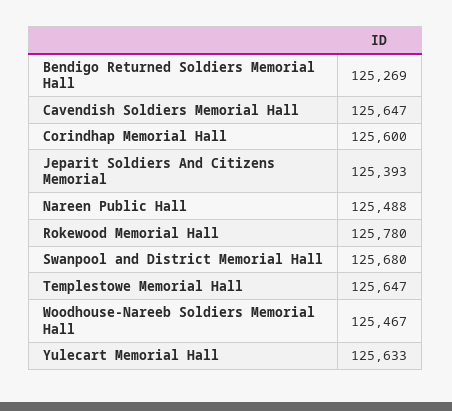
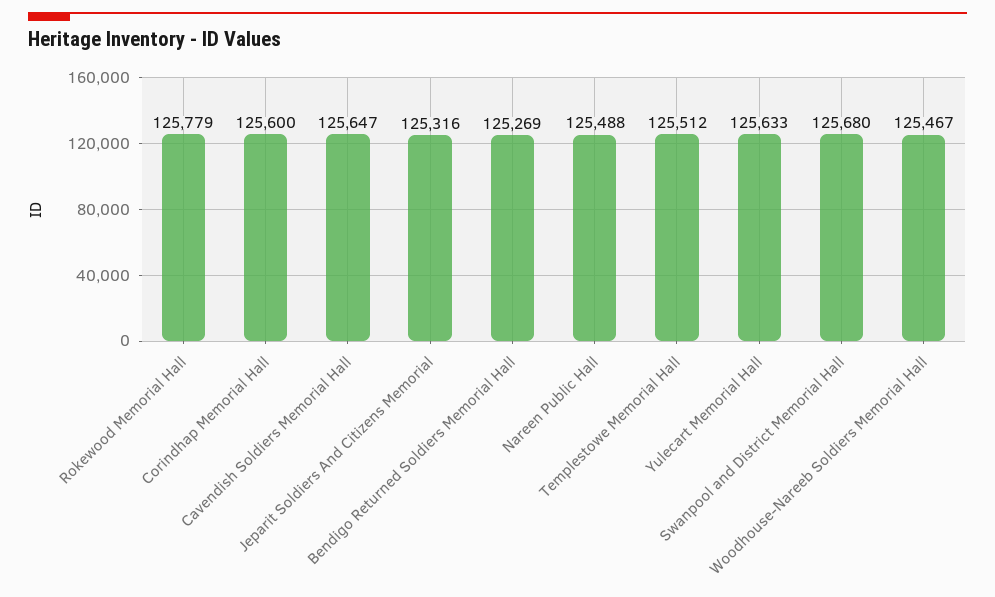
  {
    "Bendigo Returned Soldiers Memorial Hall": 125269,
    "Cavendish Soldiers Memorial Hall": 125647,
    "Corindhap Memorial Hall": 125600,
-   "Jeparit Soldiers And Citizens Memorial": 125393,
+   "Jeparit Soldiers And Citizens Memorial": 125316,
    "Nareen Public Hall": 125488,
-   "Rokewood Memorial Hall": 125780,
+   "Rokewood Memorial Hall": 125779,
    "Swanpool and District Memorial Hall": 125680,
-   "Templestowe Memorial Hall": 125647,
+   "Templestowe Memorial Hall": 125512,
    "Woodhouse-Nareeb Soldiers Memorial Hall": 125467,
    "Yulecart Memorial Hall": 125633
  }

